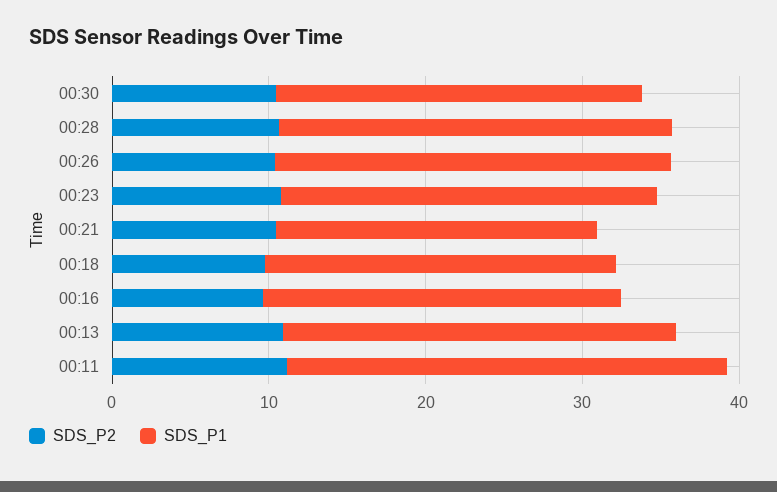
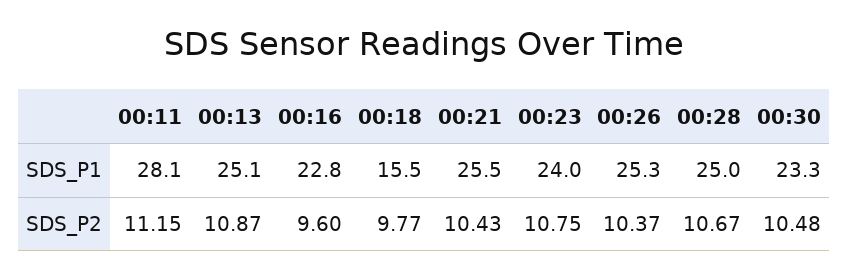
  {
    "SDS_P2": {
      "00:30": 10.48,
      "00:28": 10.67,
      "00:26": 10.37,
      "00:23": 10.75,
      "00:21": 10.43,
      "00:18": 9.77,
      "00:16": 9.6,
      "00:13": 10.87,
      "00:11": 11.15
    },
    "SDS_P1": {
      "00:30": 23.3,
      "00:28": 25,
      "00:26": 25.3,
      "00:23": 24,
-     "00:21": 20,
+     "00:21": 25.5,
-     "00:18": 22,
+     "00:18": 15.5,
      "00:16": 22.8,
      "00:13": 25.1,
      "00:11": 28.1
    }
  }

